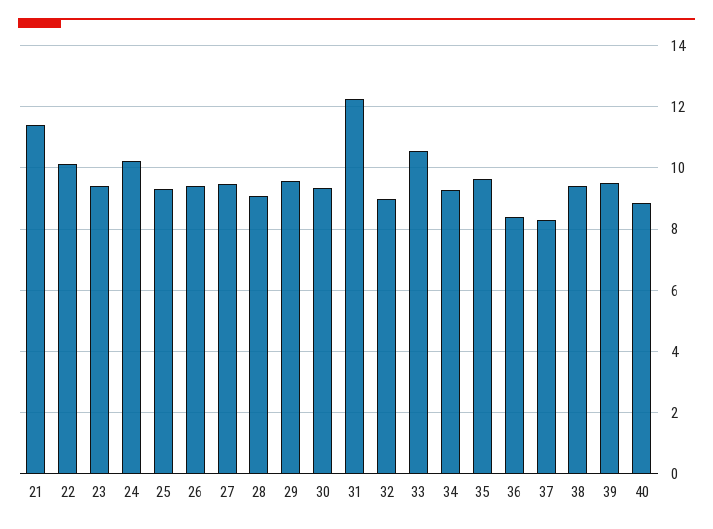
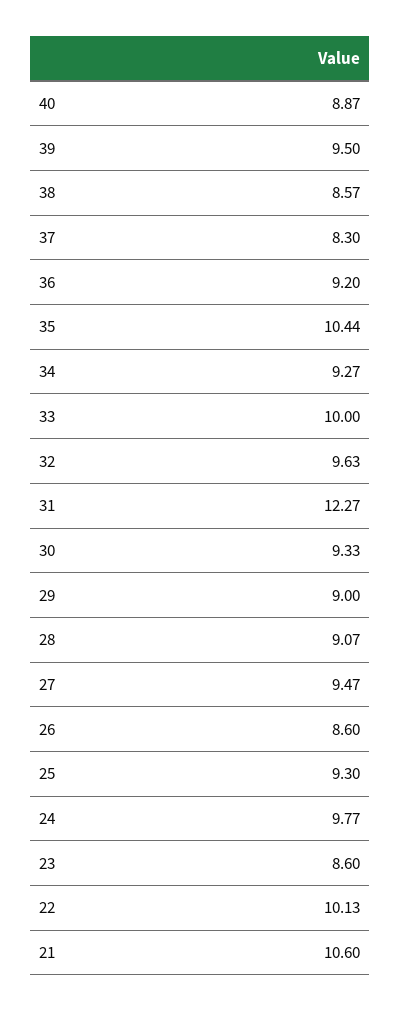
  {
-   "21": 11.4,
+   "21": 10.6,
    "22": 10.13,
-   "23": 9.4,
+   "23": 8.6,
-   "24": 10.2,
+   "24": 9.77,
    "25": 9.3,
-   "26": 9.4,
+   "26": 8.6,
    "27": 9.47,
    "28": 9.07,
-   "29": 9.6,
+   "29": 9,
    "30": 9.33,
    "31": 12.27,
-   "32": 9,
+   "32": 9.63,
-   "33": 10.6,
+   "33": 10,
    "34": 9.27,
-   "35": 9.6,
+   "35": 10.44,
-   "36": 8.4,
+   "36": 9.2,
    "37": 8.3,
-   "38": 9.4,
+   "38": 8.57,
    "39": 9.5,
    "40": 8.87
  }

